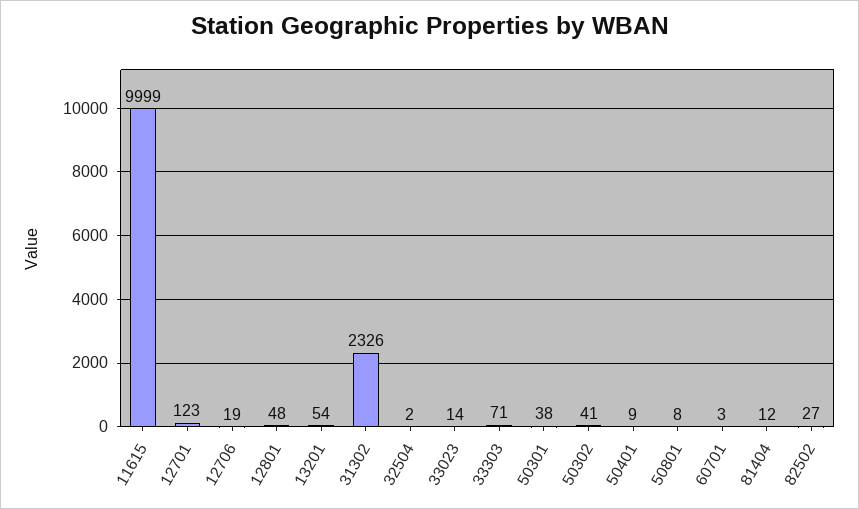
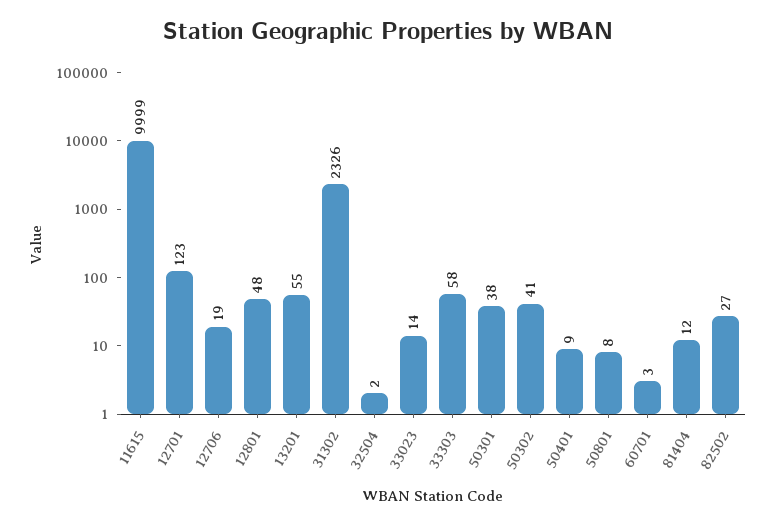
  {
    "11615": 9999,
    "12701": 123,
    "12706": 19,
    "12801": 48,
-   "13201": 54,
+   "13201": 55,
    "31302": 2326,
    "32504": 2,
    "33023": 14,
-   "33303": 71,
+   "33303": 58,
    "50301": 38,
    "50302": 41,
    "50401": 9,
    "50801": 8,
    "60701": 3,
    "81404": 12,
    "82502": 27
  }

